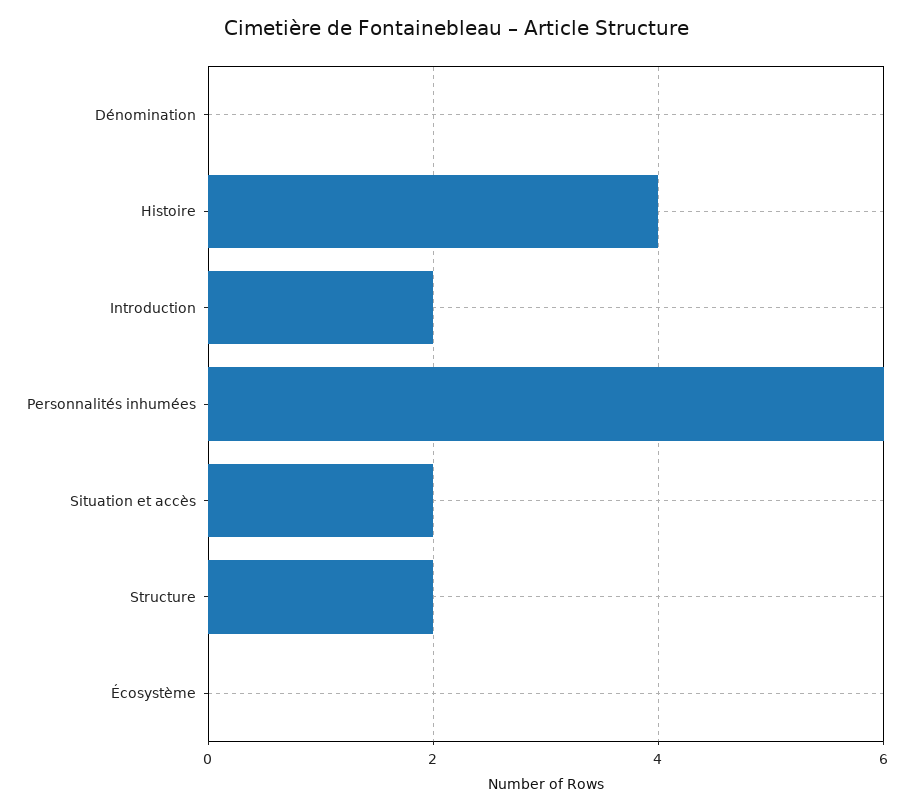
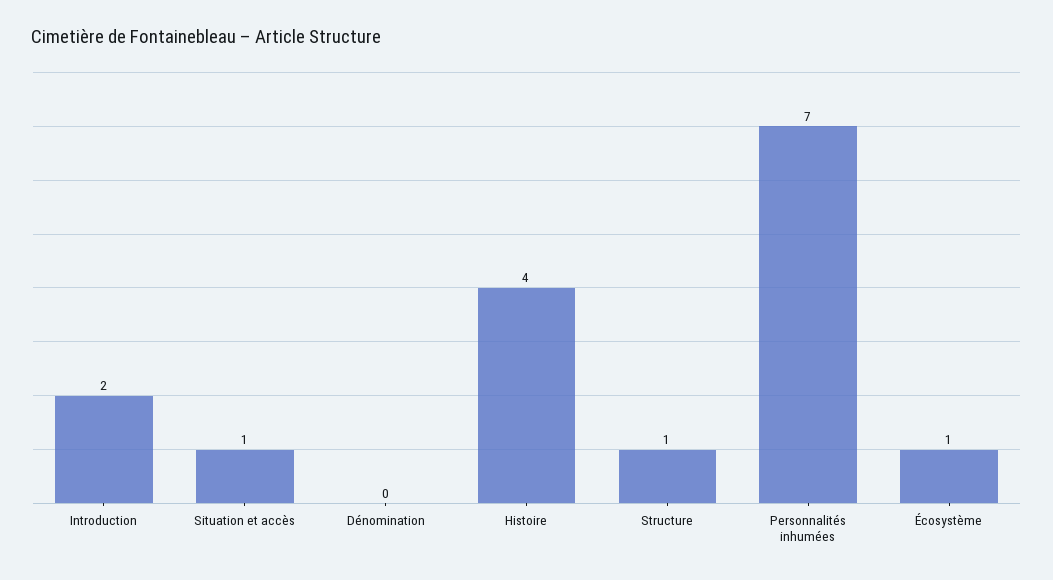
  {
    "Dénomination": 0,
    "Histoire": 4,
    "Introduction": 2,
-   "Personnalités inhumées": 6,
+   "Personnalités inhumées": 7,
-   "Situation et accès": 2,
+   "Situation et accès": 1,
-   "Structure": 2,
+   "Structure": 1,
-   "Écosystème": 0
+   "Écosystème": 1
  }

